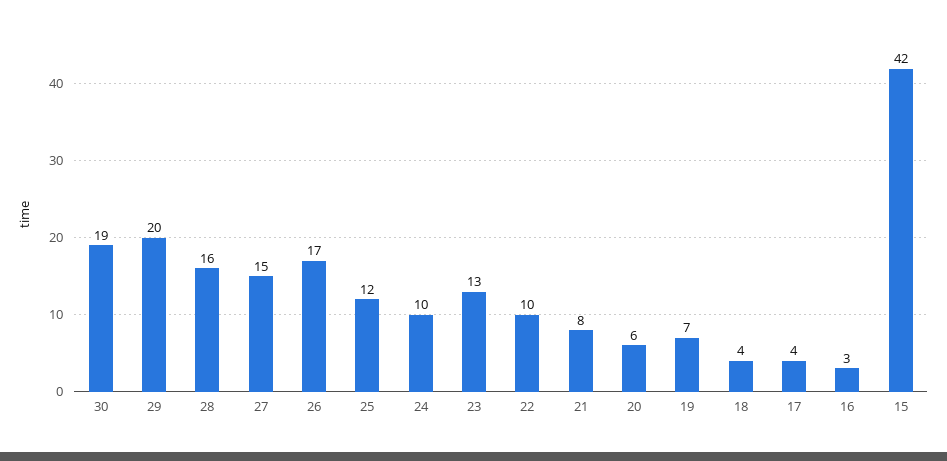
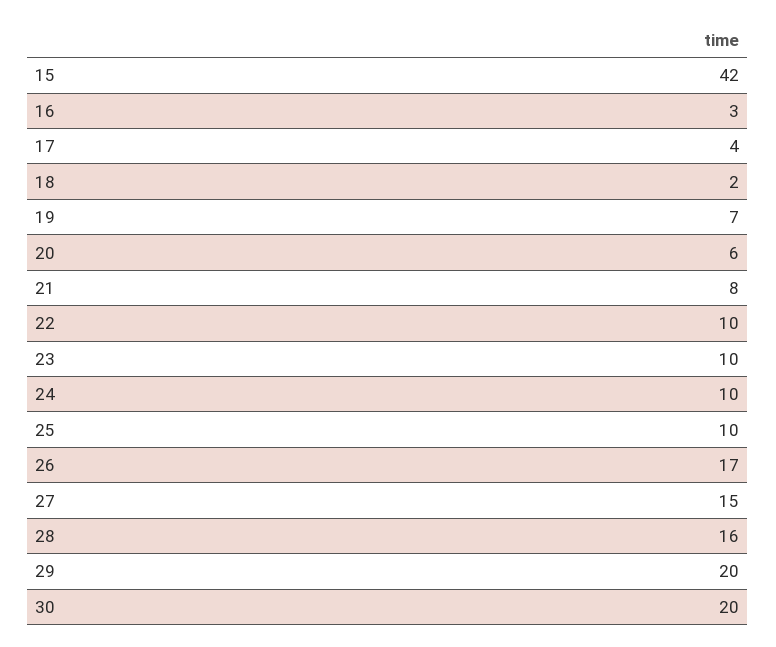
  {
-   "30": 19,
+   "30": 20,
    "29": 20,
    "28": 16,
    "27": 15,
    "26": 17,
-   "25": 12,
+   "25": 10,
    "24": 10,
-   "23": 13,
+   "23": 10,
    "22": 10,
    "21": 8,
    "20": 6,
    "19": 7,
-   "18": 4,
+   "18": 2,
    "17": 4,
    "16": 3,
    "15": 42
  }

